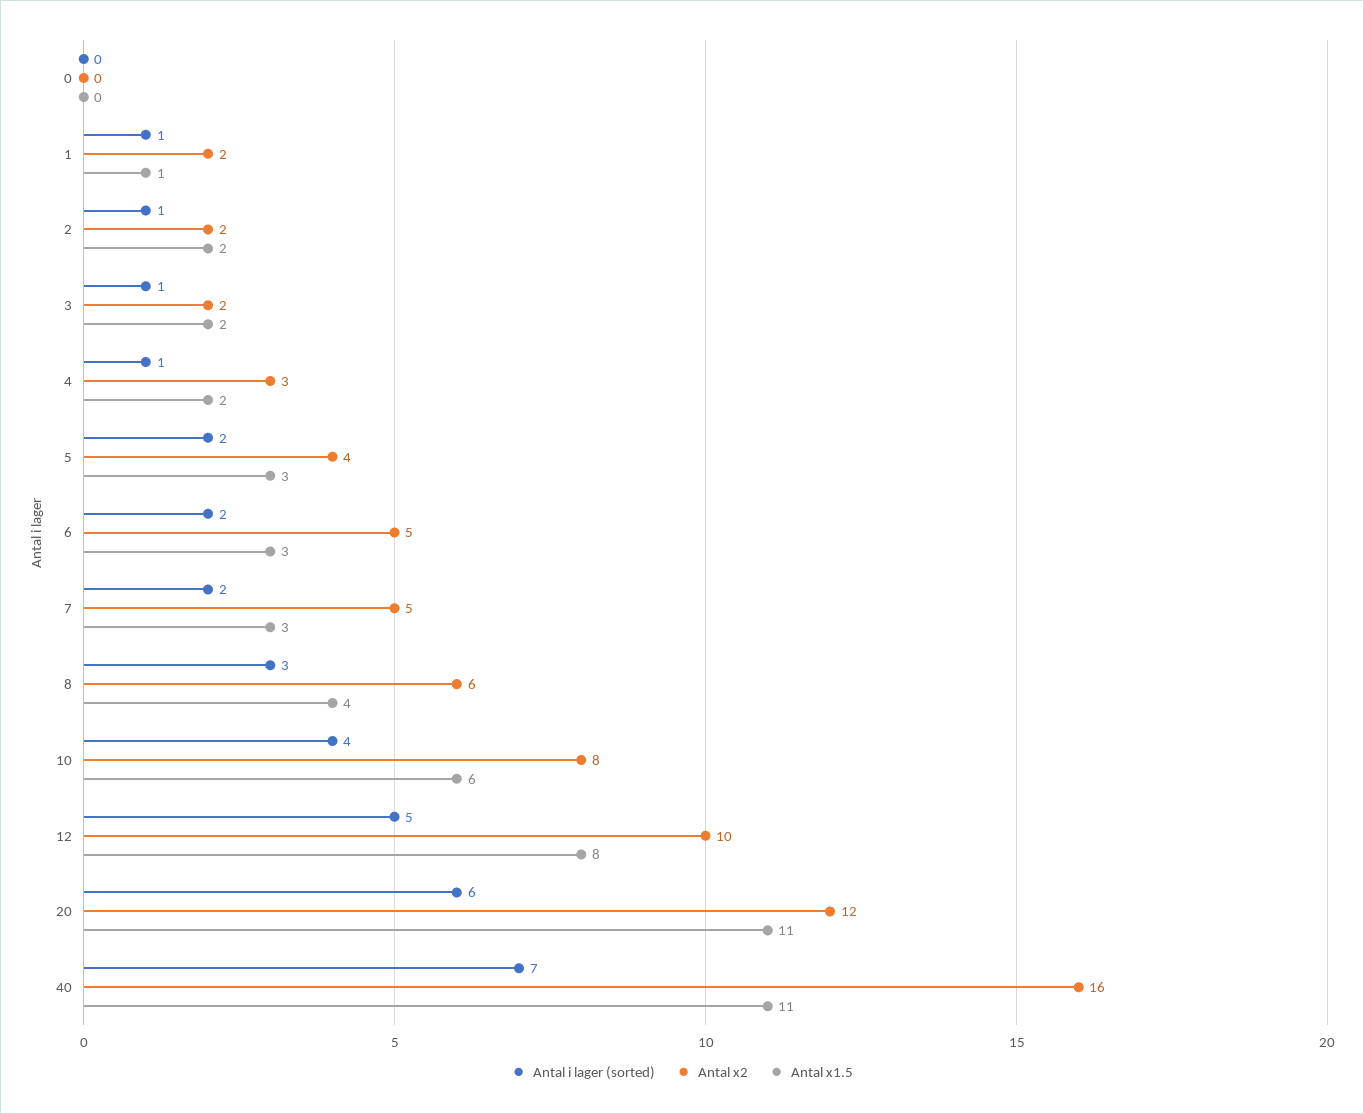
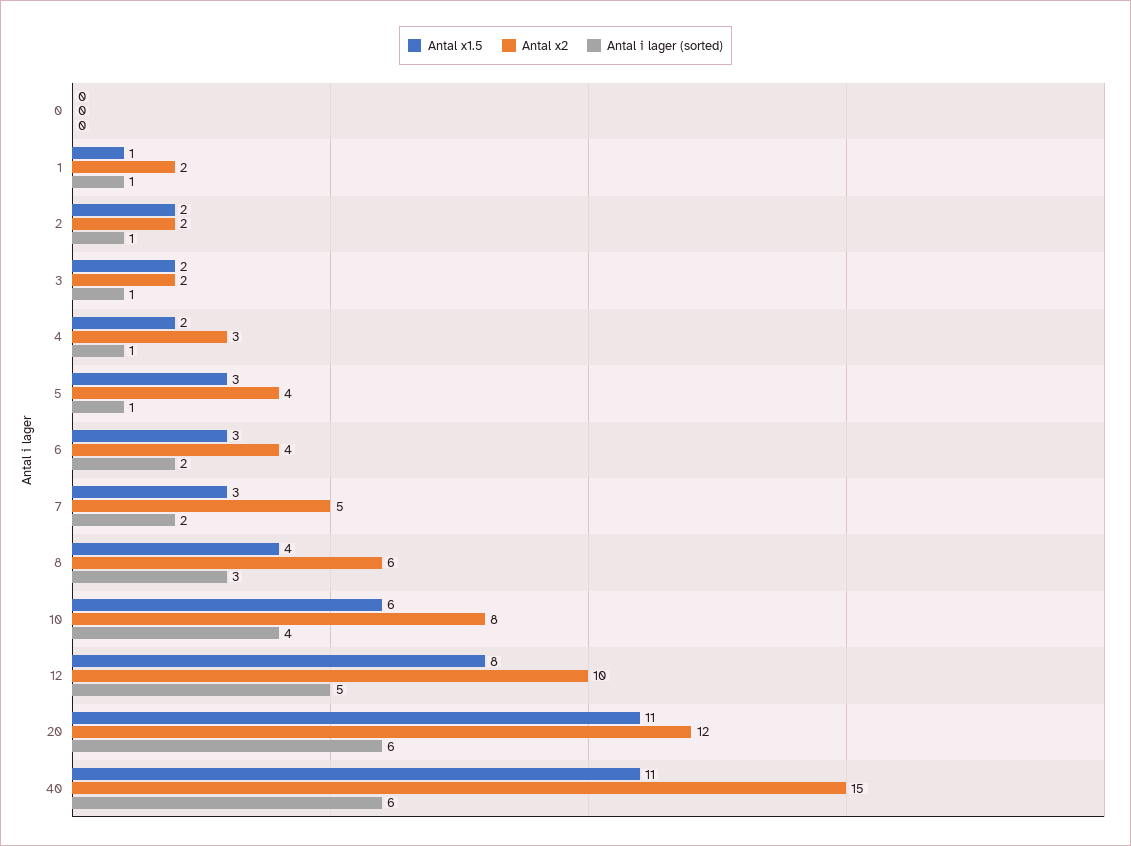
  {
    "Antal i lager (sorted)": {
      "0": 0,
      "1": 1,
      "2": 1,
      "3": 1,
      "4": 1,
-     "5": 2,
+     "5": 1,
      "6": 2,
      "7": 2,
      "8": 3,
      "10": 4,
      "12": 5,
      "20": 6,
-     "40": 7
+     "40": 6
    },
    "Antal x2": {
      "0": 0,
      "1": 2,
      "2": 2,
      "3": 2,
      "4": 3,
      "5": 4,
-     "6": 5,
+     "6": 4,
      "7": 5,
      "8": 6,
      "10": 8,
      "12": 10,
      "20": 12,
-     "40": 16
+     "40": 15
    },
    "Antal x1.5": {
      "0": 0,
      "1": 1,
      "2": 2,
      "3": 2,
      "4": 2,
      "5": 3,
      "6": 3,
      "7": 3,
      "8": 4,
      "10": 6,
      "12": 8,
      "20": 11,
      "40": 11
    }
  }

